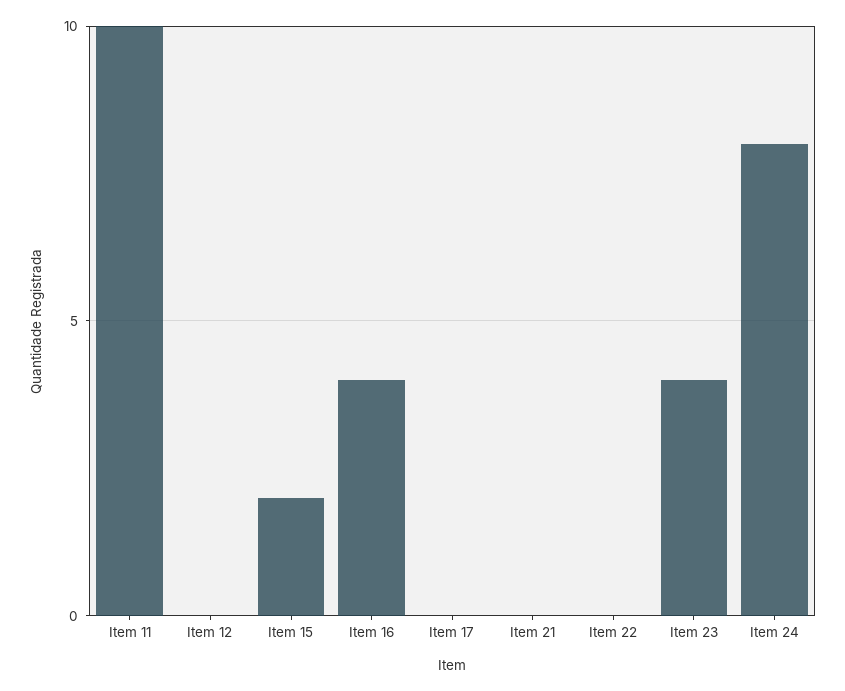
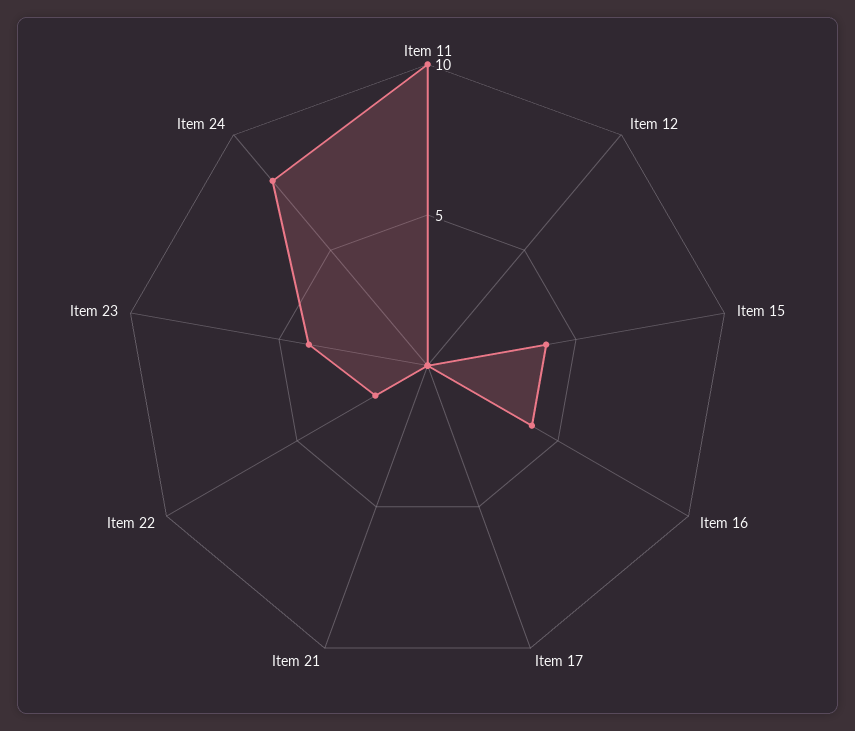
  {
    "Item 11": 10,
    "Item 12": 0,
-   "Item 15": 2,
+   "Item 15": 4,
    "Item 16": 4,
    "Item 17": 0,
    "Item 21": 0,
-   "Item 22": 0,
+   "Item 22": 2,
    "Item 23": 4,
    "Item 24": 8
  }

